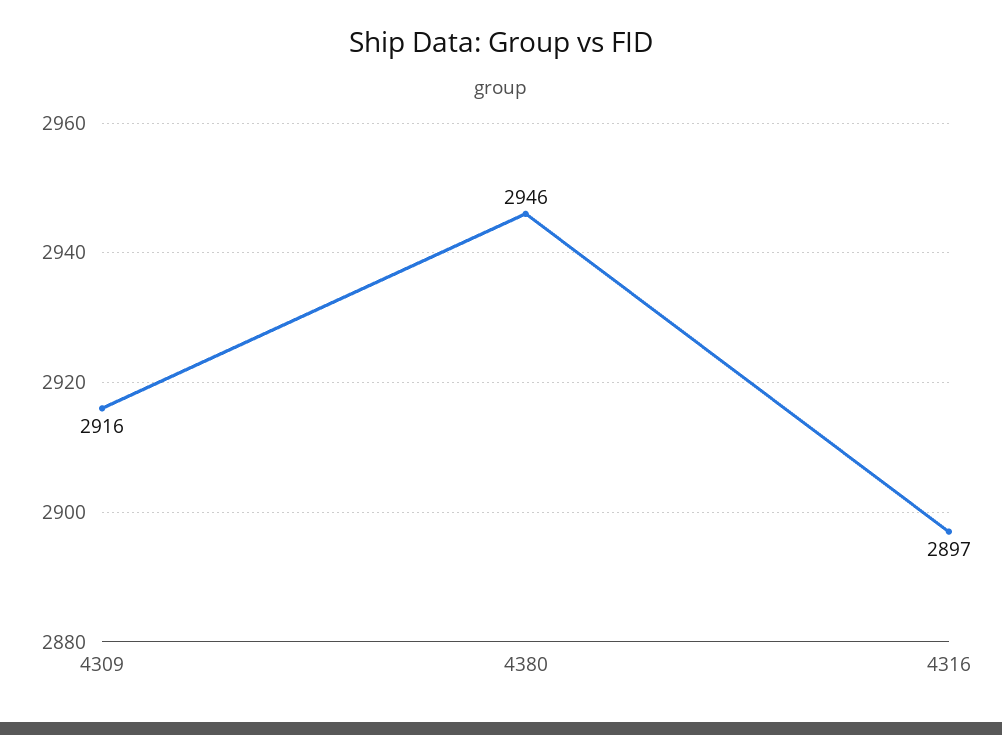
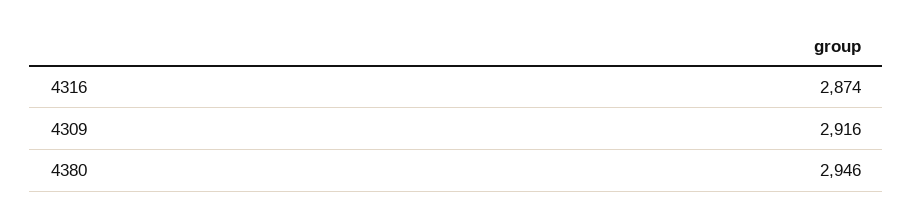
  {
    "4309": 2916,
    "4380": 2946,
-   "4316": 2897
+   "4316": 2874
  }

